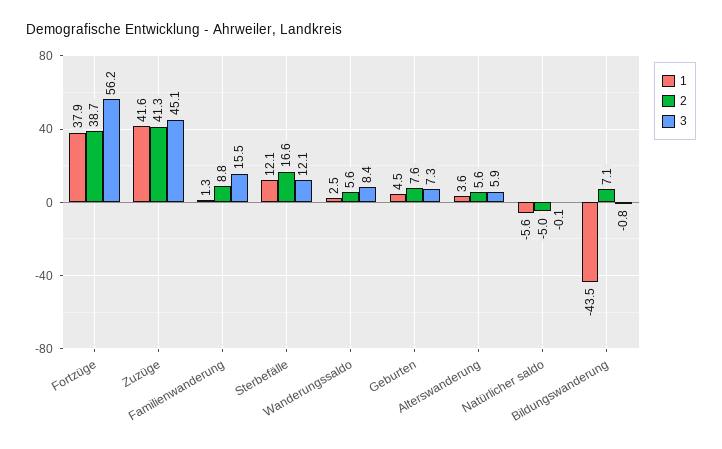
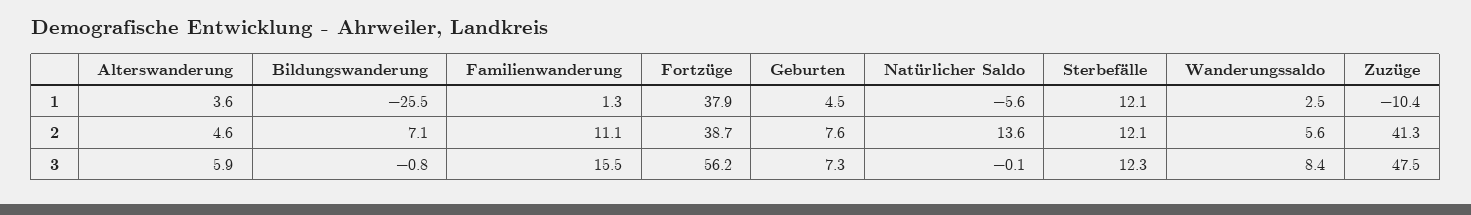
  {
    "1": {
      "Fortzüge": 37.9,
-     "Zuzüge": 41.6,
+     "Zuzüge": -10.4,
      "Familienwanderung": 1.3,
      "Sterbefälle": 12.1,
      "Wanderungssaldo": 2.5,
      "Geburten": 4.5,
      "Alterswanderung": 3.6,
      "Natürlicher saldo": -5.6,
-     "Bildungswanderung": -43.5
+     "Bildungswanderung": -25.5
    },
    "2": {
      "Fortzüge": 38.7,
      "Zuzüge": 41.3,
-     "Familienwanderung": 8.8,
+     "Familienwanderung": 11.1,
-     "Sterbefälle": 16.6,
+     "Sterbefälle": 12.1,
      "Wanderungssaldo": 5.6,
      "Geburten": 7.6,
-     "Alterswanderung": 5.6,
+     "Alterswanderung": 4.6,
-     "Natürlicher saldo": -5,
+     "Natürlicher saldo": 13.6,
      "Bildungswanderung": 7.1
    },
    "3": {
      "Fortzüge": 56.2,
-     "Zuzüge": 45.1,
+     "Zuzüge": 47.5,
      "Familienwanderung": 15.5,
-     "Sterbefälle": 12.1,
+     "Sterbefälle": 12.3,
      "Wanderungssaldo": 8.4,
      "Geburten": 7.3,
      "Alterswanderung": 5.9,
      "Natürlicher saldo": -0.1,
      "Bildungswanderung": -0.8
    }
  }

